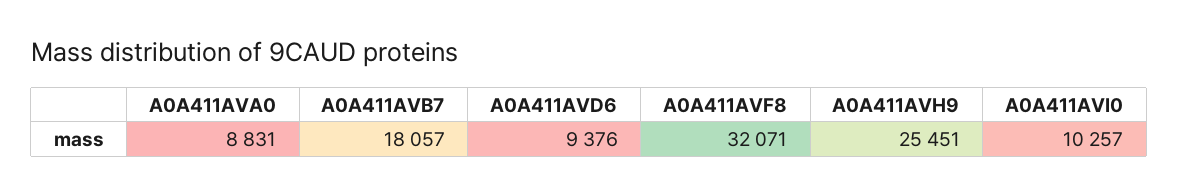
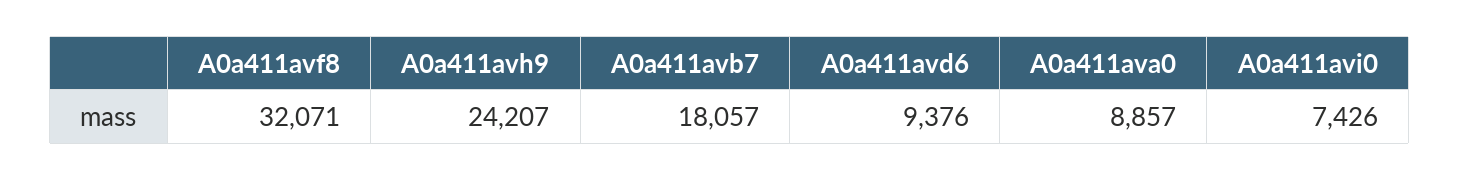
  {
-   "A0A411AVA0": 8831,
+   "A0A411AVA0": 8857,
    "A0A411AVB7": 18057,
    "A0A411AVD6": 9376,
    "A0A411AVF8": 32071,
-   "A0A411AVH9": 25451,
+   "A0A411AVH9": 24207,
-   "A0A411AVI0": 10257
+   "A0A411AVI0": 7426
  }

